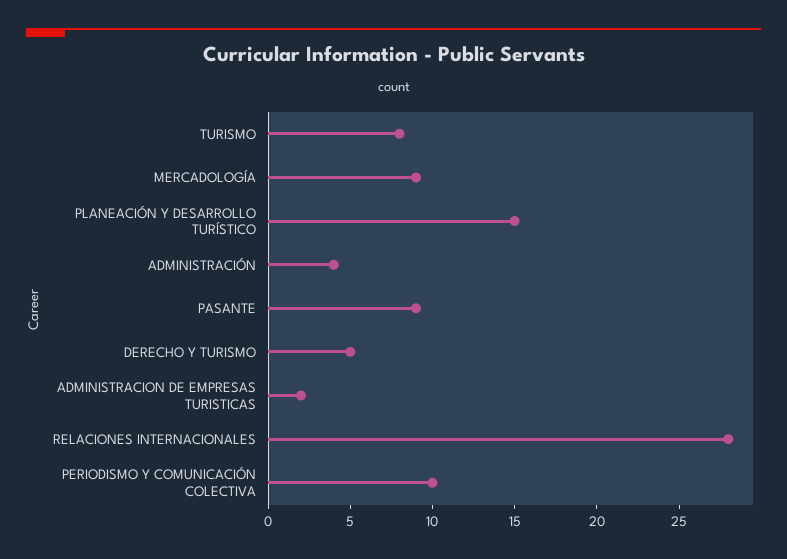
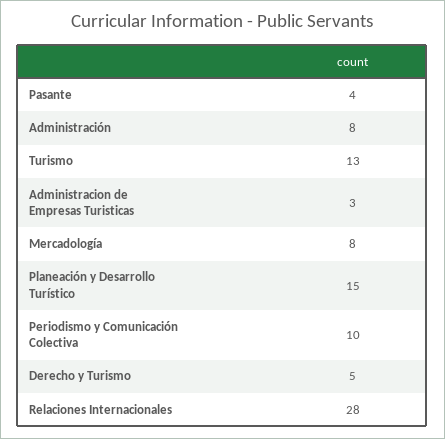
  {
-   "TURISMO": 8,
+   "TURISMO": 13,
-   "MERCADOLOGÍA": 9,
+   "MERCADOLOGÍA": 8,
    "PLANEACIÓN Y DESARROLLO TURÍSTICO": 15,
-   "ADMINISTRACIÓN": 4,
+   "ADMINISTRACIÓN": 8,
-   "PASANTE": 9,
+   "PASANTE": 4,
    "DERECHO Y TURISMO": 5,
-   "ADMINISTRACION DE EMPRESAS TURISTICAS": 2,
+   "ADMINISTRACION DE EMPRESAS TURISTICAS": 3,
    "RELACIONES INTERNACIONALES": 28,
    "PERIODISMO Y COMUNICACIÓN COLECTIVA": 10
  }

